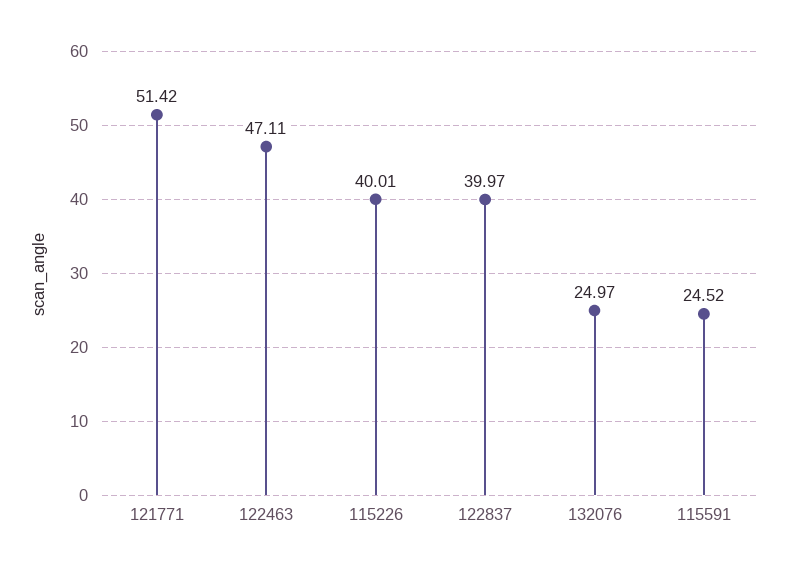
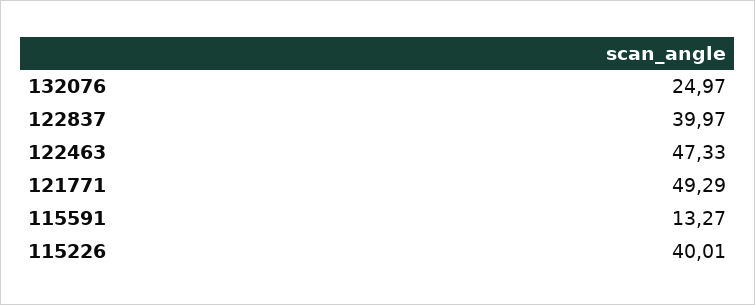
  {
-   "121771": 51.42,
+   "121771": 49.29,
-   "122463": 47.11,
+   "122463": 47.33,
    "115226": 40.01,
    "122837": 39.97,
    "132076": 24.97,
-   "115591": 24.52
+   "115591": 13.27
  }

